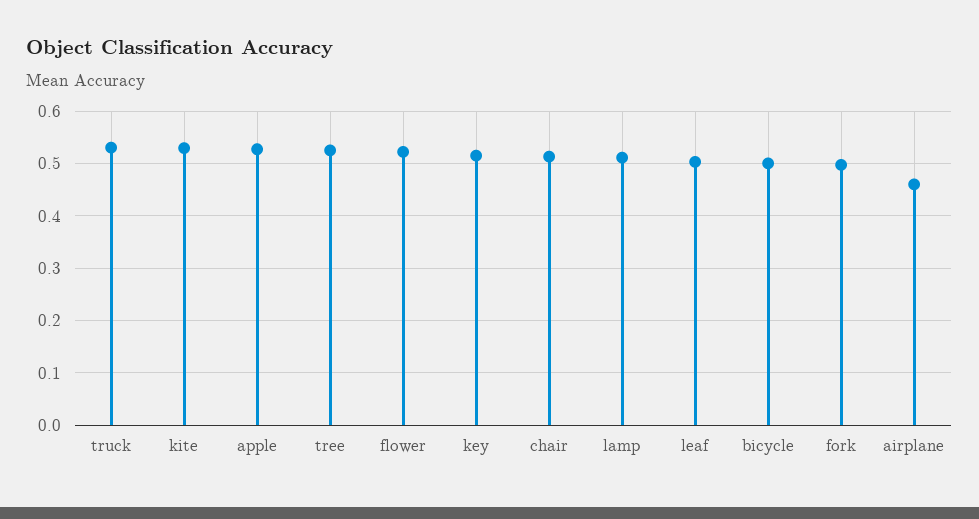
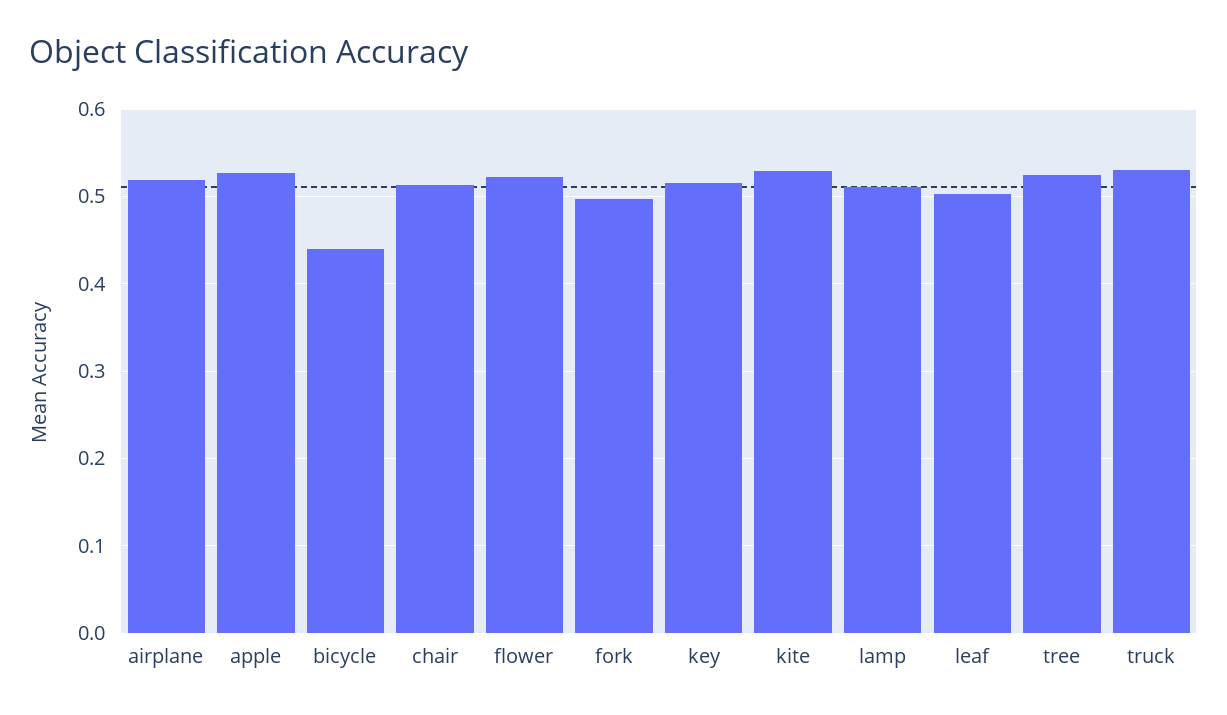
  {
    "truck": 0.53,
    "kite": 0.53,
    "apple": 0.53,
    "tree": 0.53,
    "flower": 0.52,
    "key": 0.52,
    "chair": 0.51,
    "lamp": 0.51,
    "leaf": 0.5,
-   "bicycle": 0.5,
+   "bicycle": 0.44,
    "fork": 0.5,
-   "airplane": 0.46
+   "airplane": 0.52
  }

